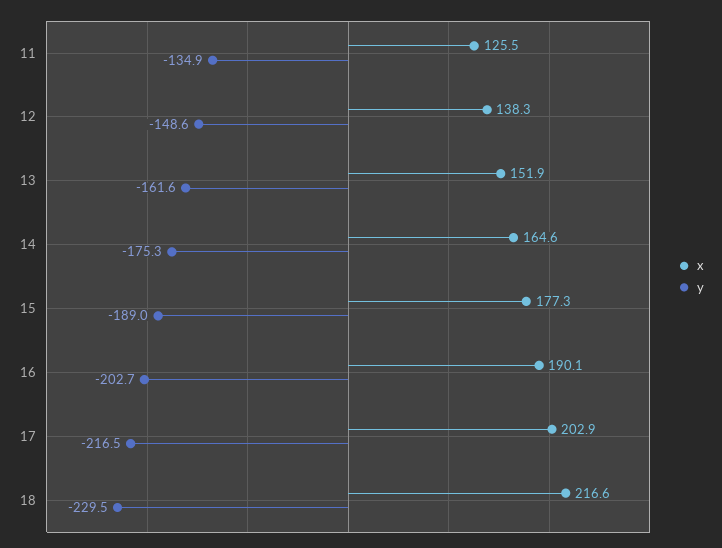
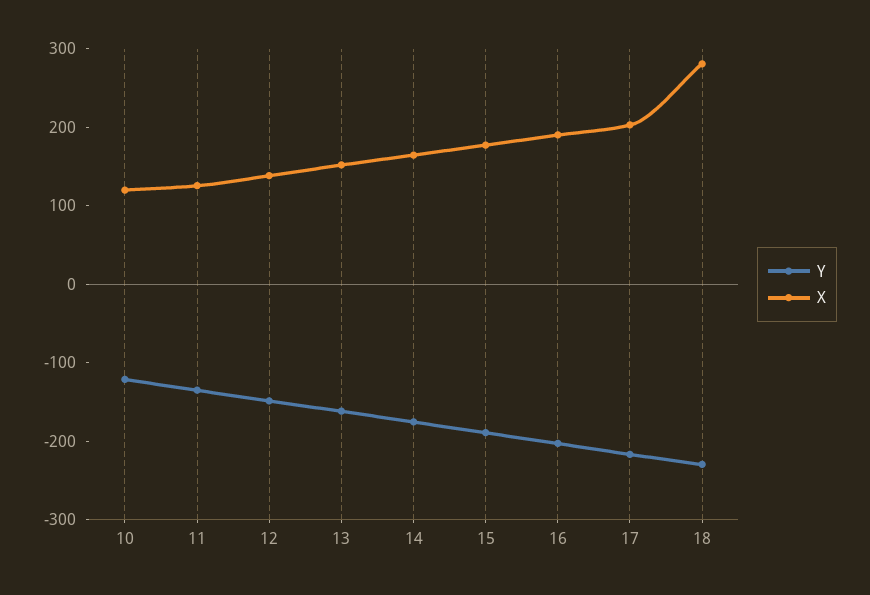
  {
    "x": {
      "11": 125.5,
      "12": 138.3,
      "13": 151.9,
      "14": 164.6,
      "15": 177.3,
      "16": 190.1,
      "17": 202.9,
-     "18": 216.6
+     "18": 280,
+     "10": 120
    },
    "y": {
      "11": -134.9,
      "12": -148.6,
      "13": -161.6,
      "14": -175.3,
      "15": -189,
      "16": -202.7,
      "17": -216.5,
-     "18": -229.5
+     "18": -229.5,
+     "10": -120
    }
  }

